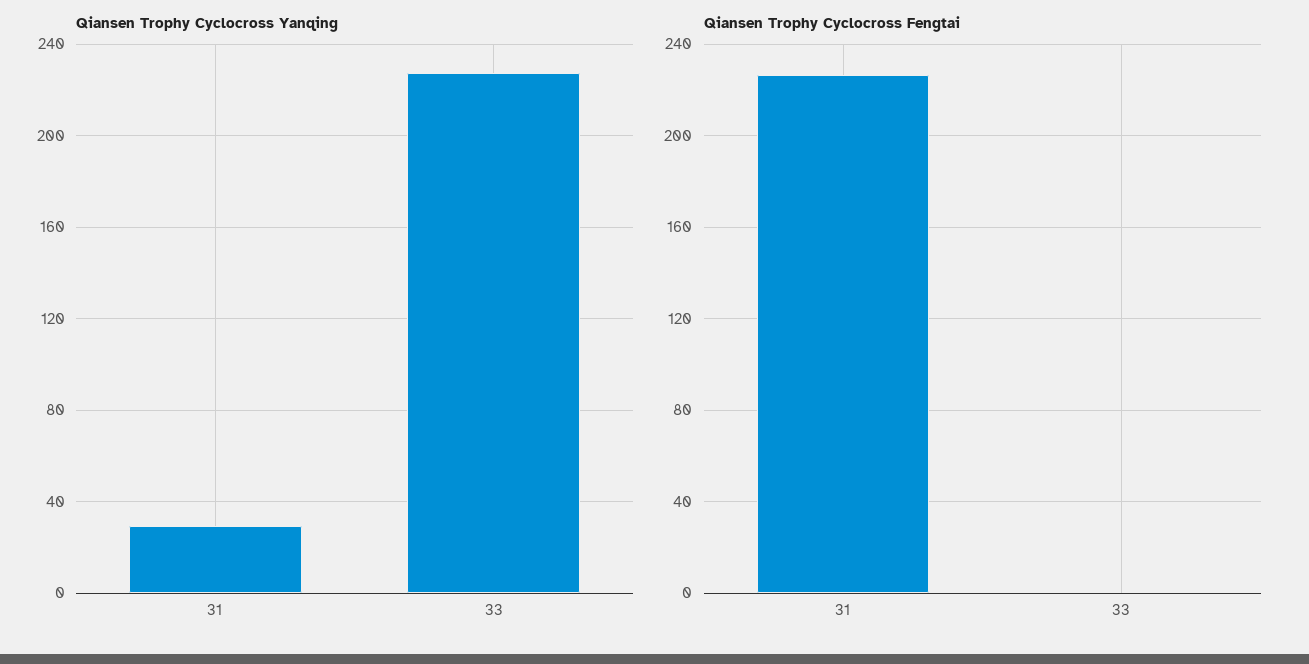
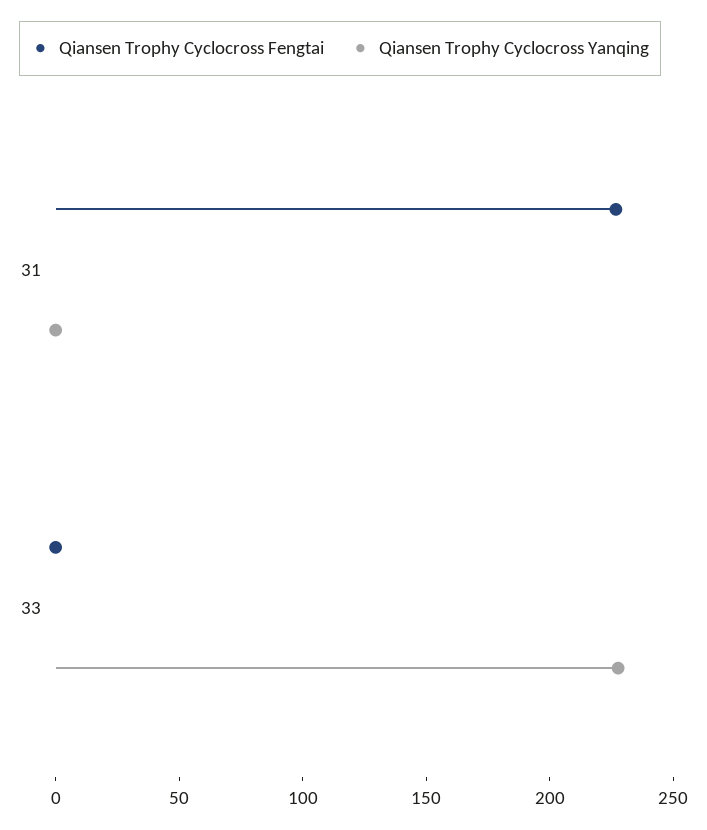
  {
    "Qiansen Trophy Cyclocross Yanqing": {
-     "31": 30,
+     "31": 0,
      "33": 230
    },
    "Qiansen Trophy Cyclocross Fengtai": {
      "31": 225,
      "33": 0
    }
  }

